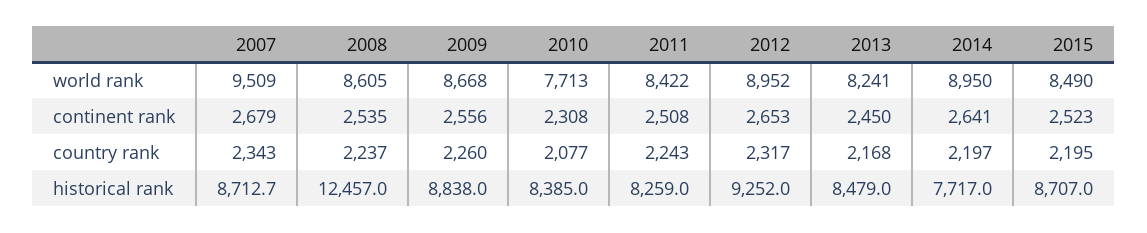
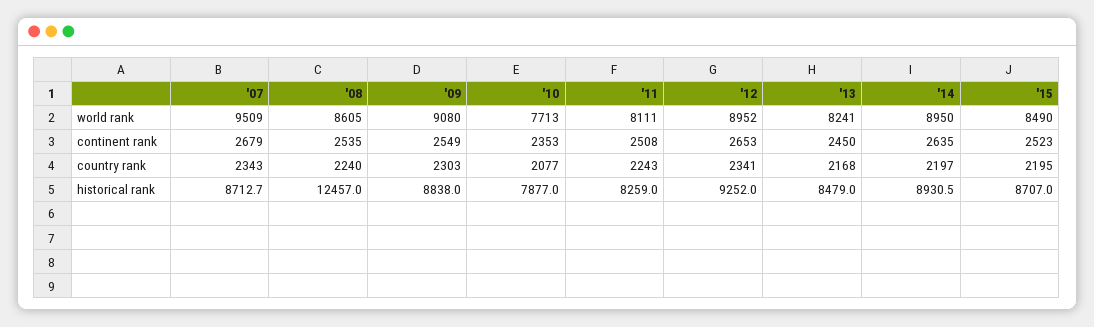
  {
    "2007": {
      "world rank": 9509,
      "continent rank": 2679,
      "country rank": 2343,
      "historical rank": 8712.7
    },
    "2008": {
      "world rank": 8605,
      "continent rank": 2535,
-     "country rank": 2237,
+     "country rank": 2240,
      "historical rank": 12457
    },
    "2009": {
-     "world rank": 8668,
+     "world rank": 9080,
-     "continent rank": 2556,
+     "continent rank": 2549,
-     "country rank": 2260,
+     "country rank": 2303,
      "historical rank": 8838
    },
    "2010": {
      "world rank": 7713,
-     "continent rank": 2308,
+     "continent rank": 2353,
      "country rank": 2077,
-     "historical rank": 8385
+     "historical rank": 7877
    },
    "2011": {
-     "world rank": 8422,
+     "world rank": 8111,
      "continent rank": 2508,
      "country rank": 2243,
      "historical rank": 8259
    },
    "2012": {
      "world rank": 8952,
      "continent rank": 2653,
-     "country rank": 2317,
+     "country rank": 2341,
      "historical rank": 9252
    },
    "2013": {
      "world rank": 8241,
      "continent rank": 2450,
      "country rank": 2168,
      "historical rank": 8479
    },
    "2014": {
      "world rank": 8950,
-     "continent rank": 2641,
+     "continent rank": 2635,
      "country rank": 2197,
-     "historical rank": 7717
+     "historical rank": 8930.5
    },
    "2015": {
      "world rank": 8490,
      "continent rank": 2523,
      "country rank": 2195,
      "historical rank": 8707
    }
  }

